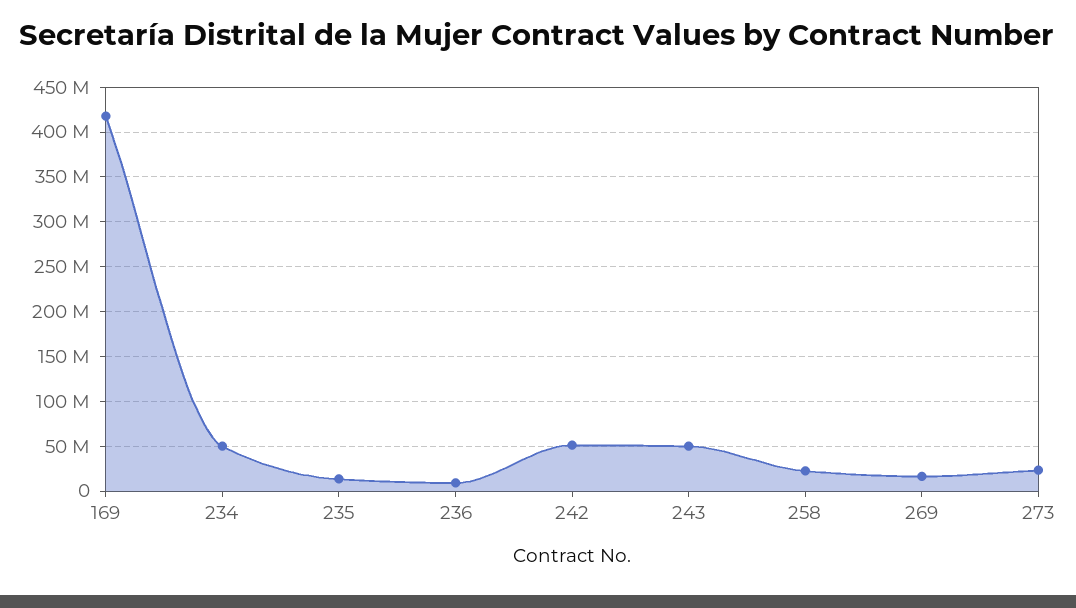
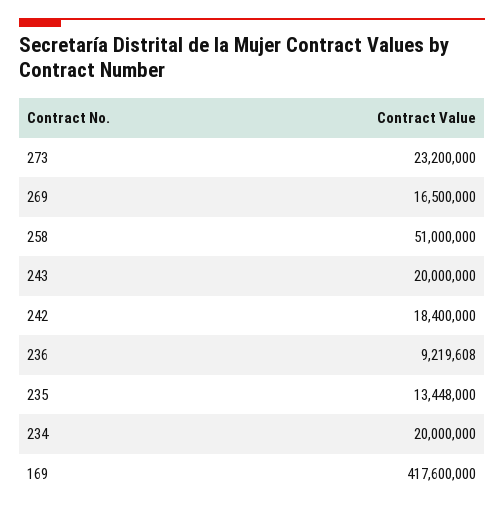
  {
    "169": 417600000,
-   "234": 50000000,
+   "234": 20000000,
    "235": 13448000,
    "236": 9219608,
-   "242": 50000000,
+   "242": 18400000,
-   "243": 50000000,
+   "243": 20000000,
-   "258": 20000000,
+   "258": 51000000,
    "269": 16500000,
    "273": 23200000
  }

